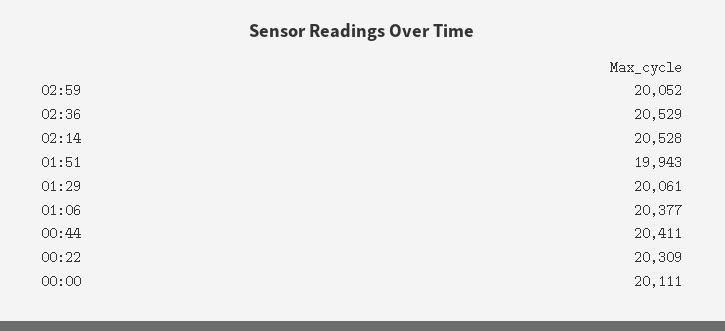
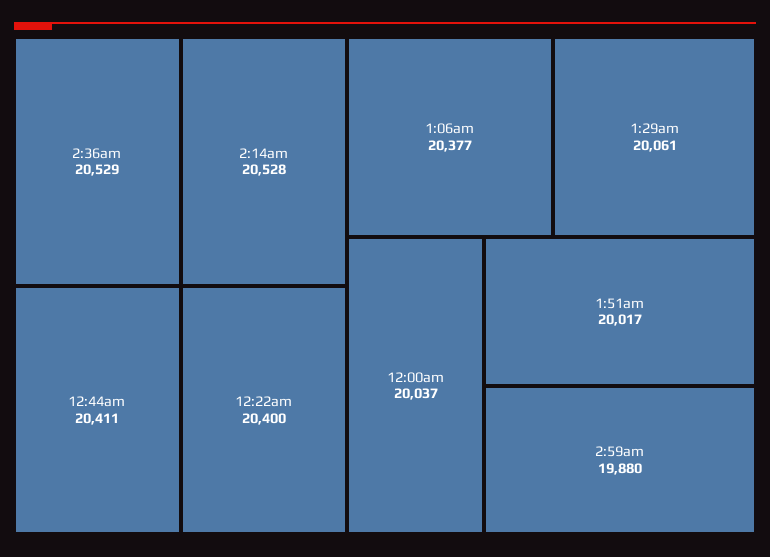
  {
-   "02:59": 20052,
+   "02:59": 19880,
    "02:36": 20529,
    "02:14": 20528,
-   "01:51": 19943,
+   "01:51": 20017,
    "01:29": 20061,
    "01:06": 20377,
    "00:44": 20411,
-   "00:22": 20309,
+   "00:22": 20400,
-   "00:00": 20111
+   "00:00": 20037
  }

